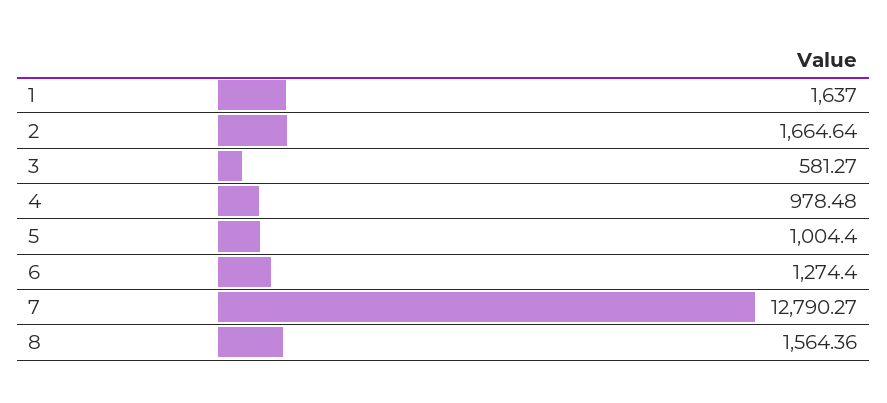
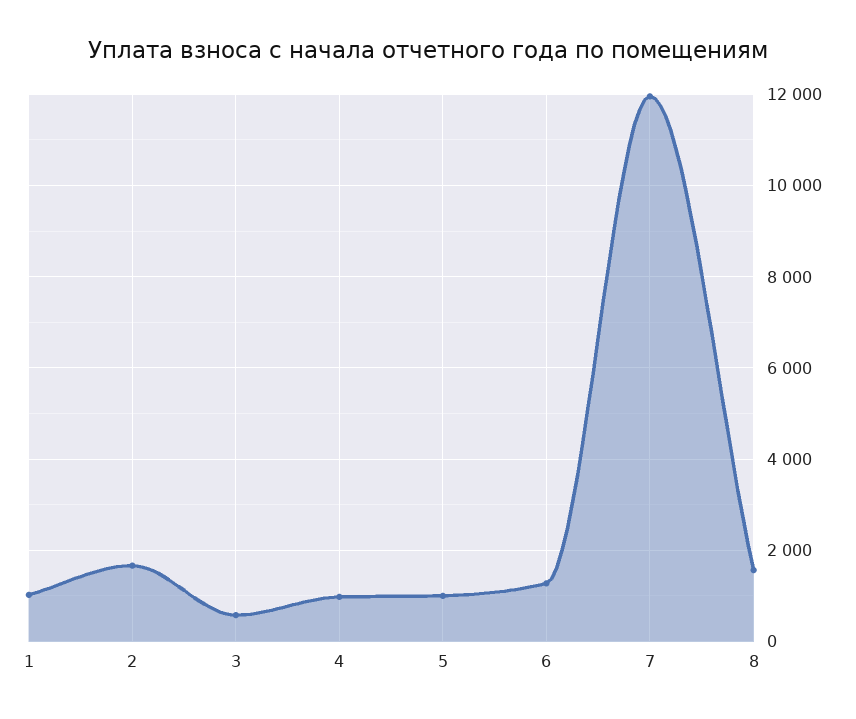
  {
-   "1": 1637,
+   "1": 1000,
    "2": 1664.64,
    "3": 581.27,
    "4": 978.48,
    "5": 1004.4,
    "6": 1274.4,
-   "7": 12790.27,
+   "7": 12000,
    "8": 1564.36
  }

